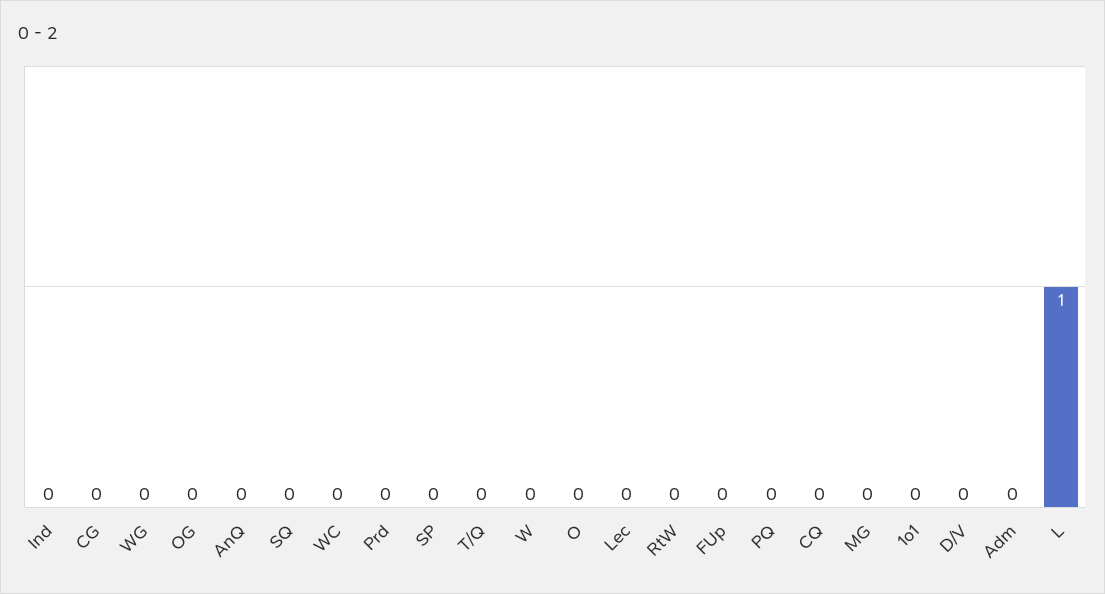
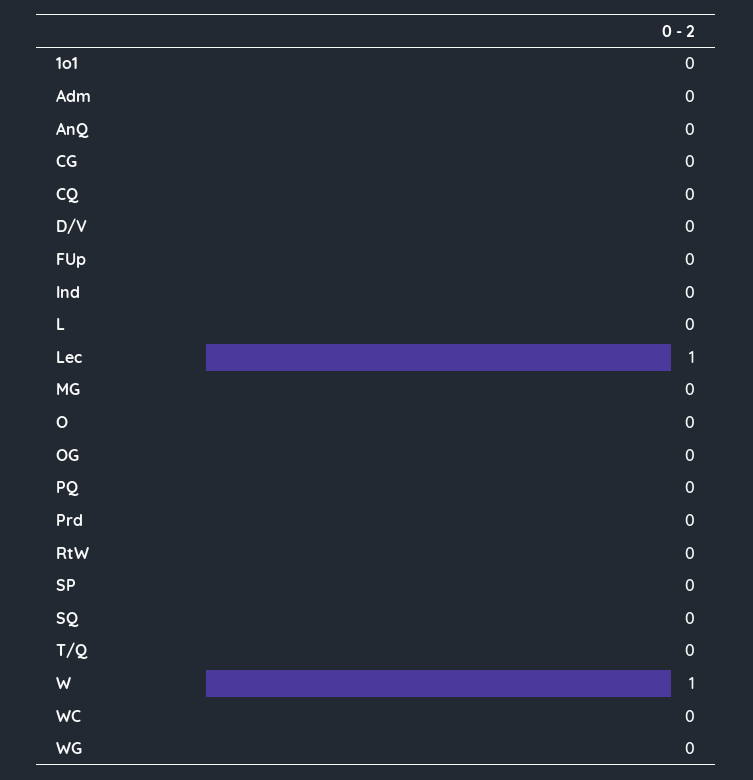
  {
    "Ind": 0,
    "CG": 0,
    "WG": 0,
    "OG": 0,
    "AnQ": 0,
    "SQ": 0,
    "WC": 0,
    "Prd": 0,
    "SP": 0,
    "T/Q": 0,
-   "W": 0,
+   "W": 1,
    "O": 0,
-   "Lec": 0,
+   "Lec": 1,
    "RtW": 0,
    "FUp": 0,
    "PQ": 0,
    "CQ": 0,
    "MG": 0,
    "1o1": 0,
    "D/V": 0,
    "Adm": 0,
-   "L": 1
+   "L": 0
  }

